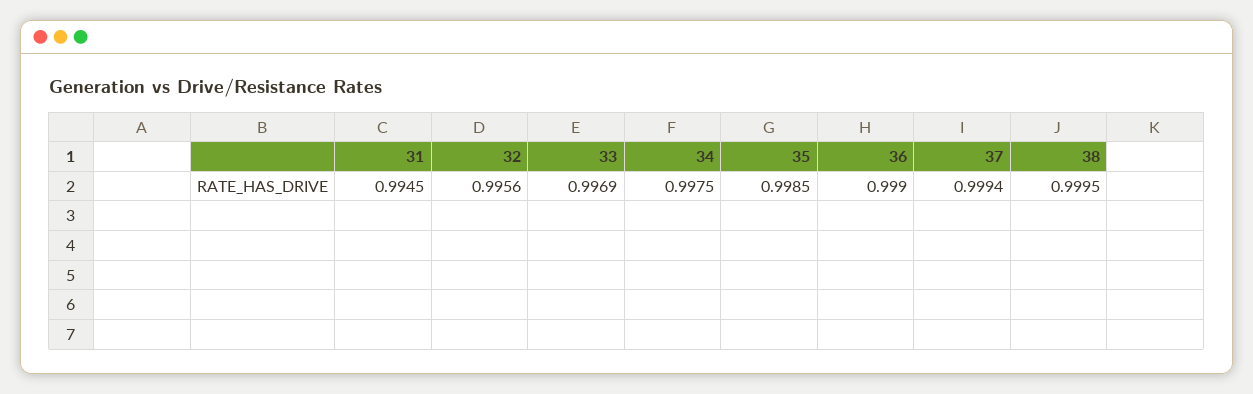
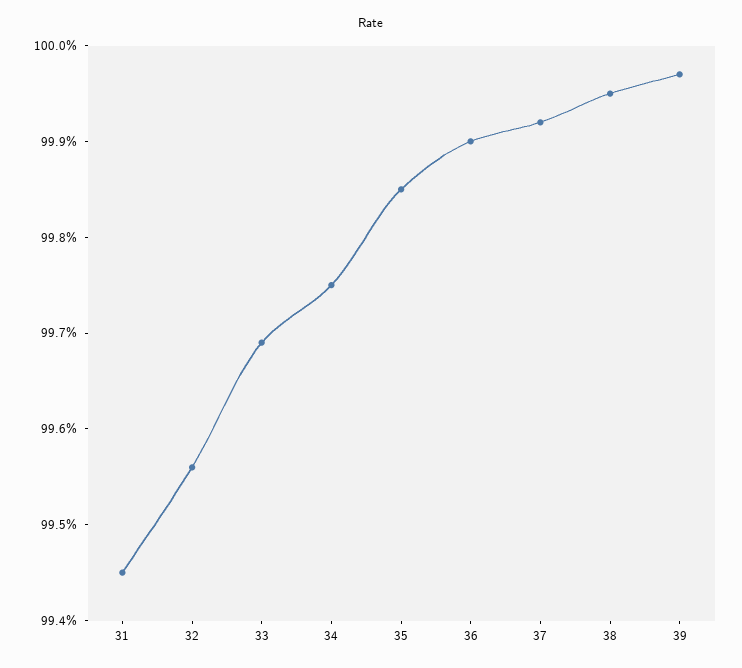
  {
    "31": 0.9945,
    "32": 0.9956,
    "33": 0.9969,
    "34": 0.9975,
    "35": 0.9985,
    "36": 0.999,
-   "37": 0.9994,
+   "37": 0.9992,
-   "38": 0.9995
+   "38": 0.9995,
+   "39": 0.9997
  }

